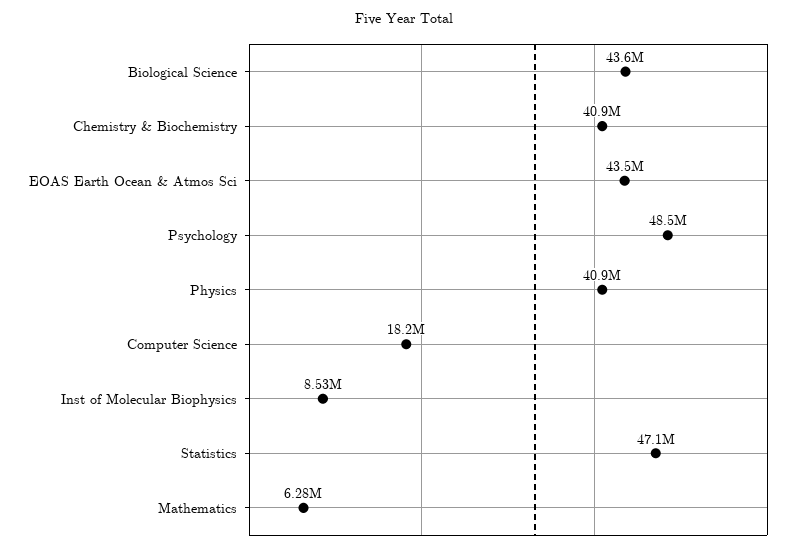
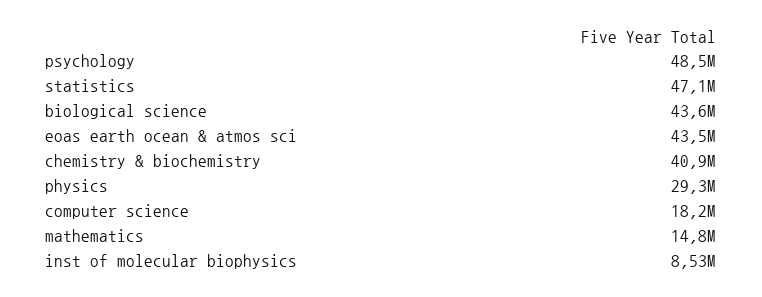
  {
    "Biological Science": 43600000,
    "Chemistry & Biochemistry": 40900000,
    "EOAS Earth Ocean & Atmos Sci": 43500000,
    "Psychology": 48500000,
-   "Physics": 40900000,
+   "Physics": 29300000,
    "Computer Science": 18200000,
    "Inst of Molecular Biophysics": 8530000,
    "Statistics": 47100000,
-   "Mathematics": 6280000
+   "Mathematics": 14800000
  }

